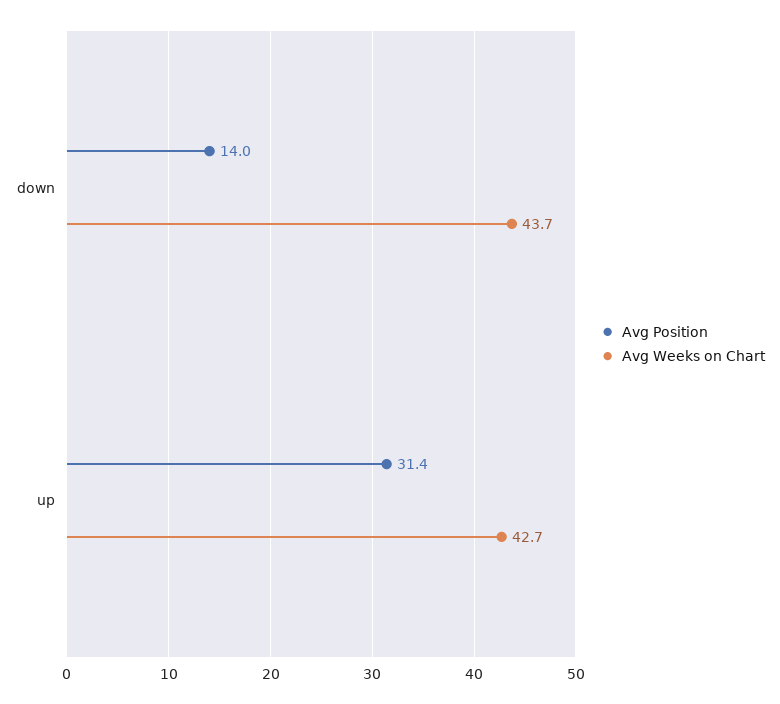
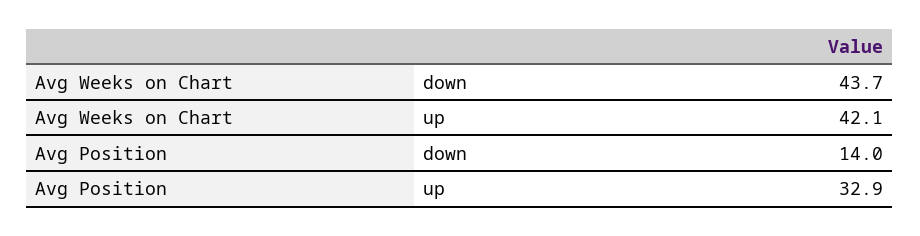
  {
    "Avg Position": {
      "down": 14,
-     "up": 31.4
+     "up": 32.9
    },
    "Avg Weeks on Chart": {
      "down": 43.7,
-     "up": 42.7
+     "up": 42.1
    }
  }

